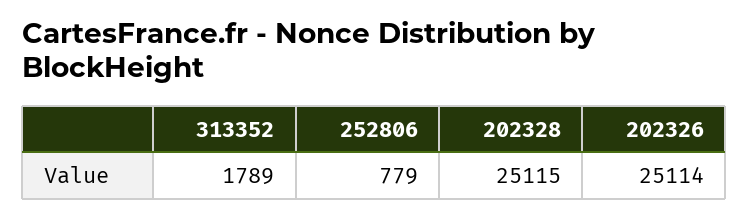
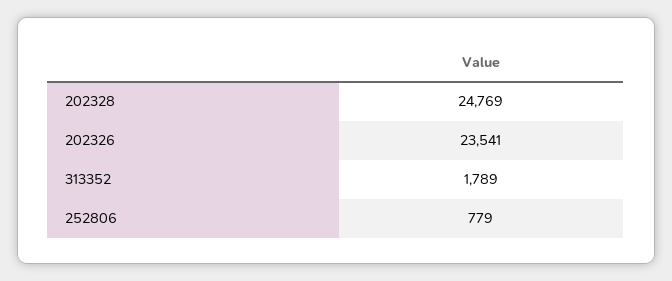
  {
    "313352": 1789,
    "252806": 779,
-   "202328": 25115,
+   "202328": 24769,
-   "202326": 25114
+   "202326": 23541
  }

